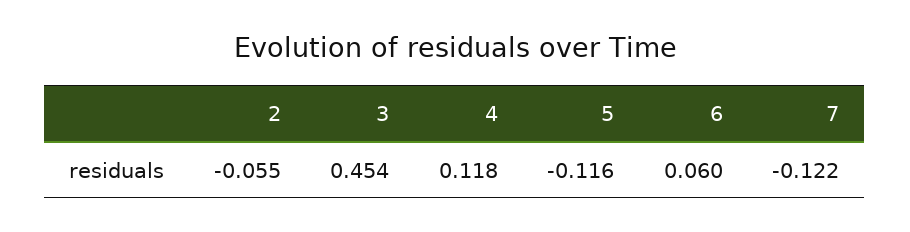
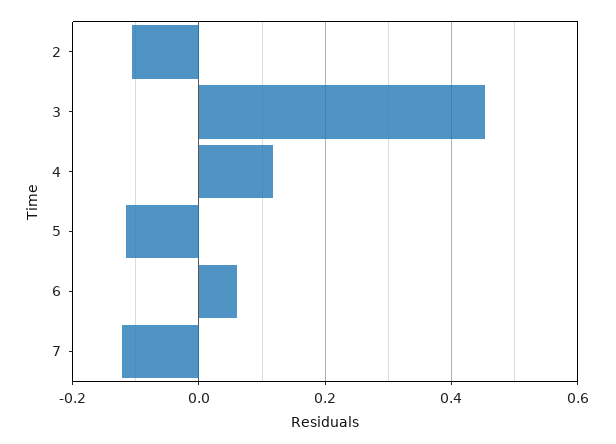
  {
-   "2": -0.055,
+   "2": -0.1,
    "3": 0.454,
    "4": 0.118,
    "5": -0.116,
    "6": 0.06,
    "7": -0.122
  }

